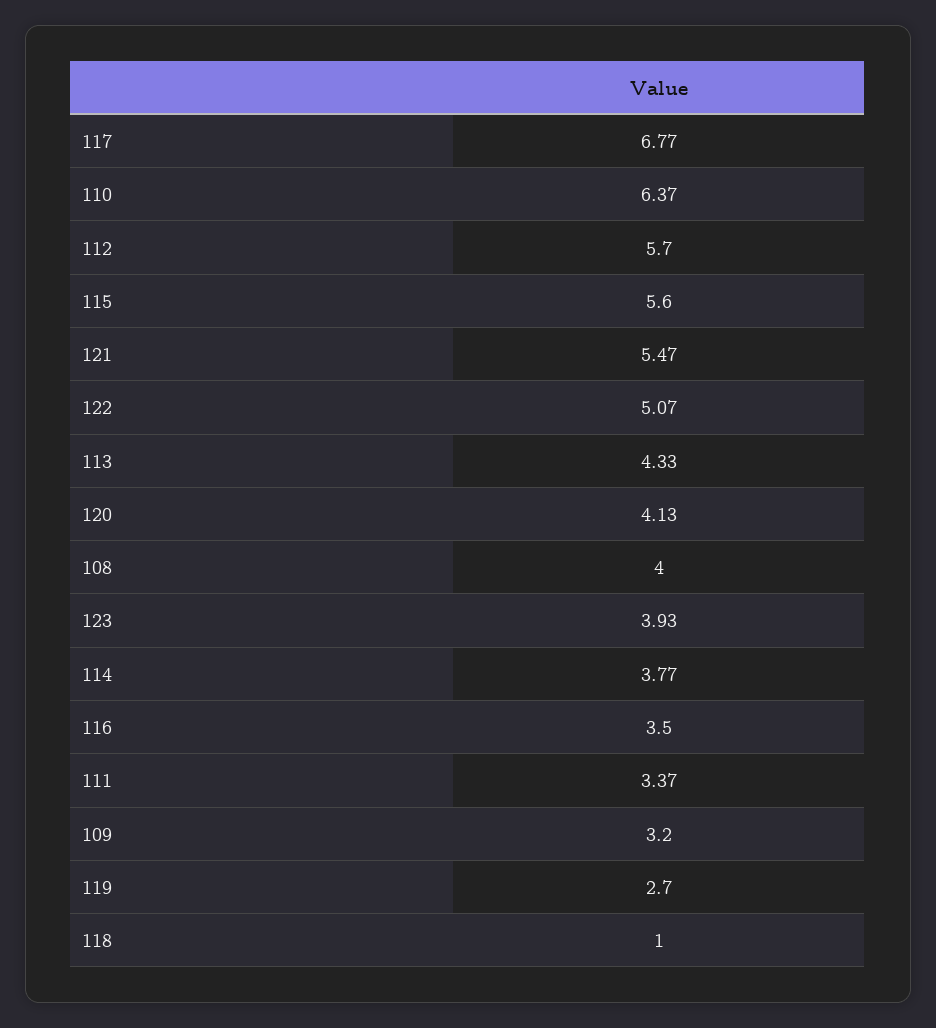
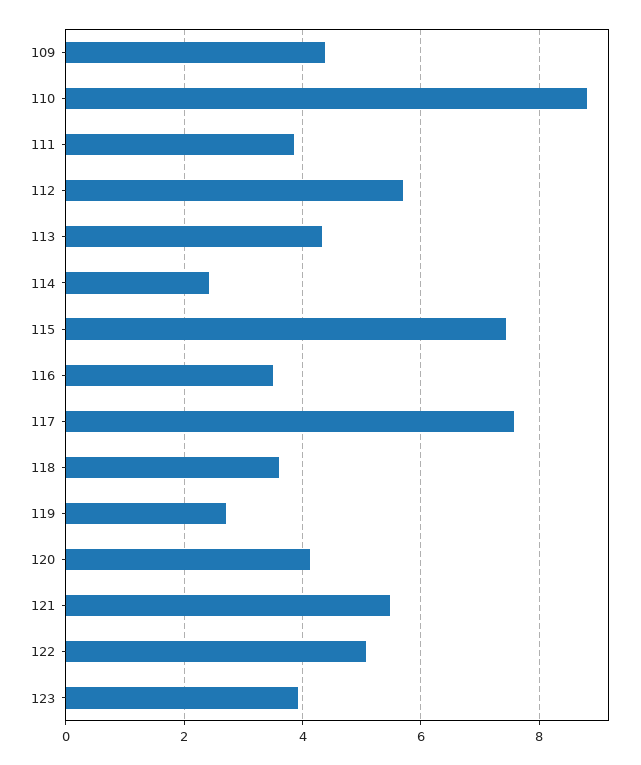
  {
-   "117": 6.77,
+   "117": 7.6,
-   "110": 6.37,
+   "110": 8.8,
    "112": 5.7,
-   "115": 5.6,
+   "115": 7.4,
    "121": 5.47,
    "122": 5.07,
    "113": 4.33,
    "120": 4.13,
-   "108": 4,
    "123": 3.93,
-   "114": 3.77,
+   "114": 2.4,
    "116": 3.5,
-   "111": 3.37,
+   "111": 3.8,
-   "109": 3.2,
+   "109": 4.4,
    "119": 2.7,
-   "118": 1
+   "118": 3.6
  }

